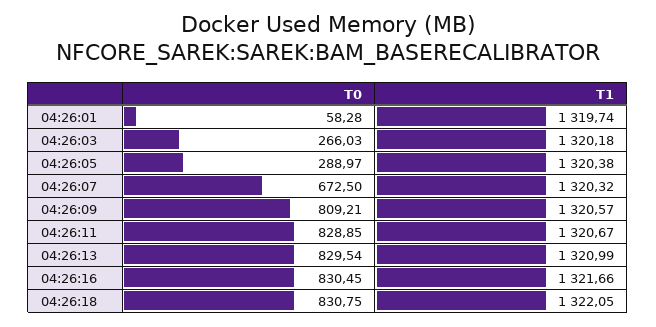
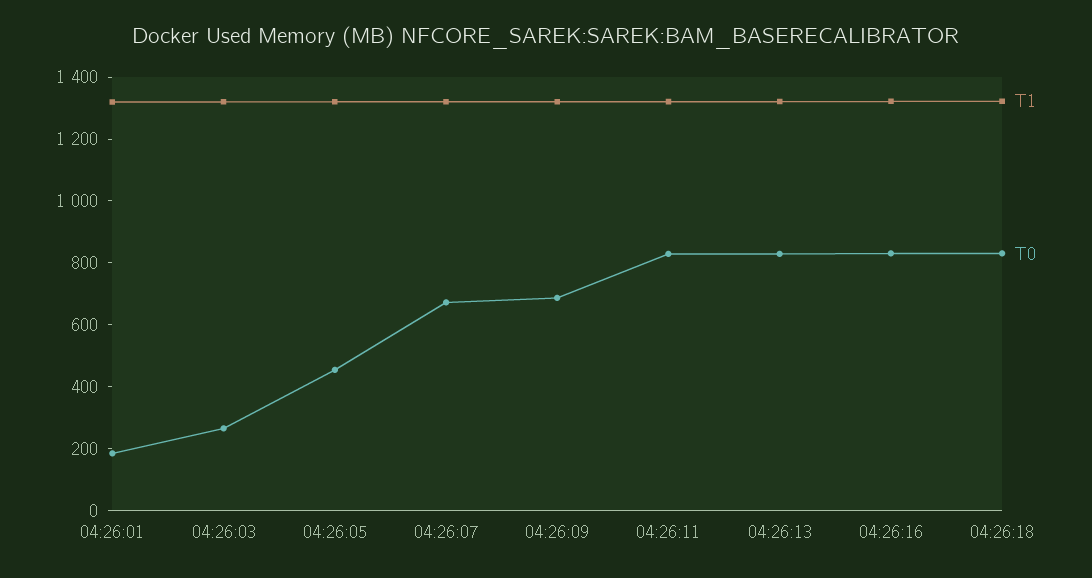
  {
    "T0": {
-     "04:26:01": 58.28,
+     "04:26:01": 200,
      "04:26:03": 266.03,
-     "04:26:05": 288.97,
+     "04:26:05": 450,
      "04:26:07": 672.5,
-     "04:26:09": 809.21,
+     "04:26:09": 700,
      "04:26:11": 828.85,
      "04:26:13": 829.54,
      "04:26:16": 830.45,
      "04:26:18": 830.75
    },
    "T1": {
      "04:26:01": 1319.74,
      "04:26:03": 1320.18,
      "04:26:05": 1320.38,
      "04:26:07": 1320.32,
      "04:26:09": 1320.57,
      "04:26:11": 1320.67,
      "04:26:13": 1320.99,
      "04:26:16": 1321.66,
      "04:26:18": 1322.05
    }
  }

